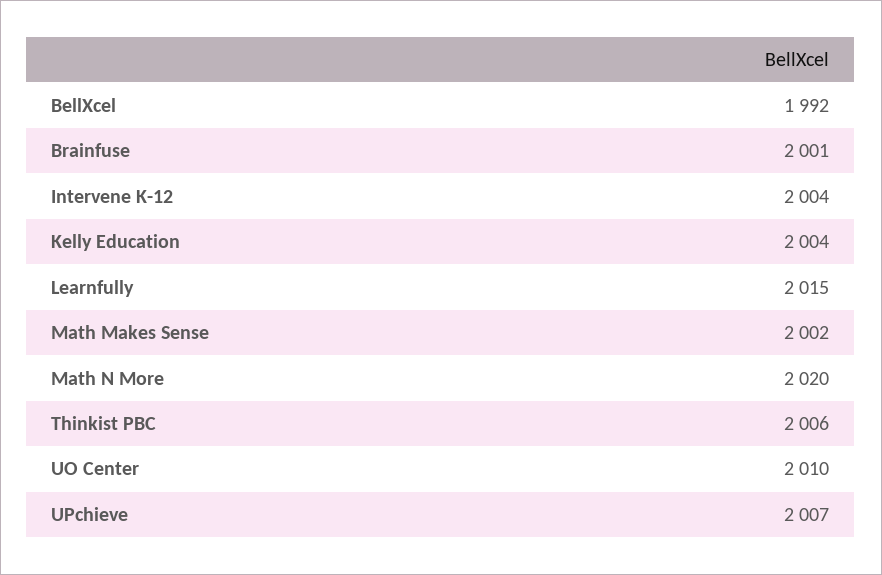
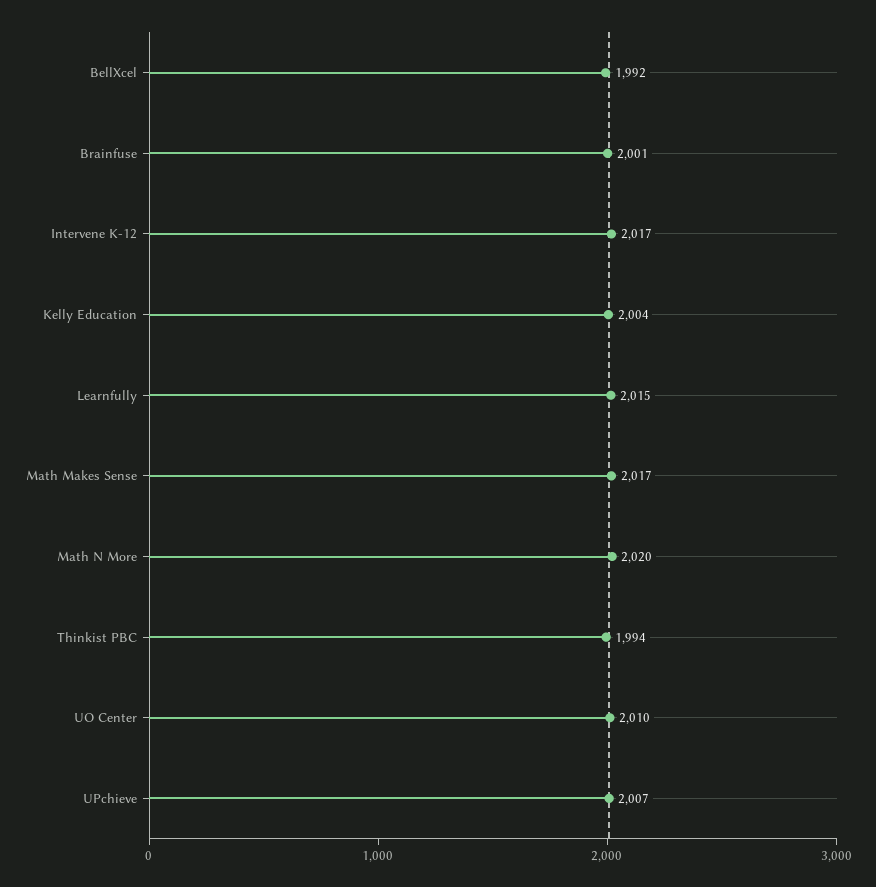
  {
    "BellXcel": 1992,
    "Brainfuse": 2001,
-   "Intervene K-12": 2004,
+   "Intervene K-12": 2017,
    "Kelly Education": 2004,
    "Learnfully": 2015,
-   "Math Makes Sense": 2002,
+   "Math Makes Sense": 2017,
    "Math N More": 2020,
-   "Thinkist PBC": 2006,
+   "Thinkist PBC": 1994,
    "UO Center": 2010,
    "UPchieve": 2007
  }

